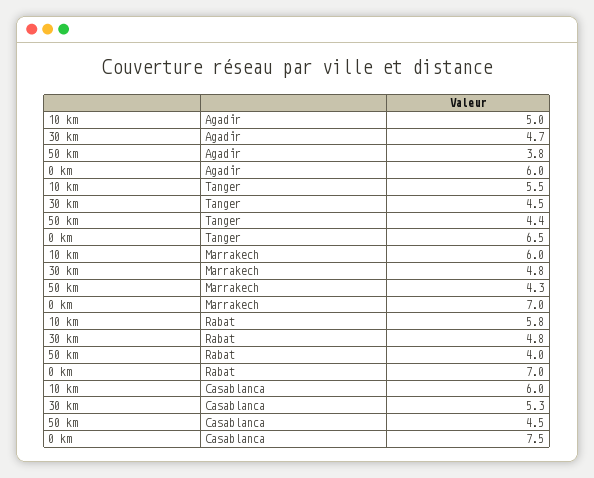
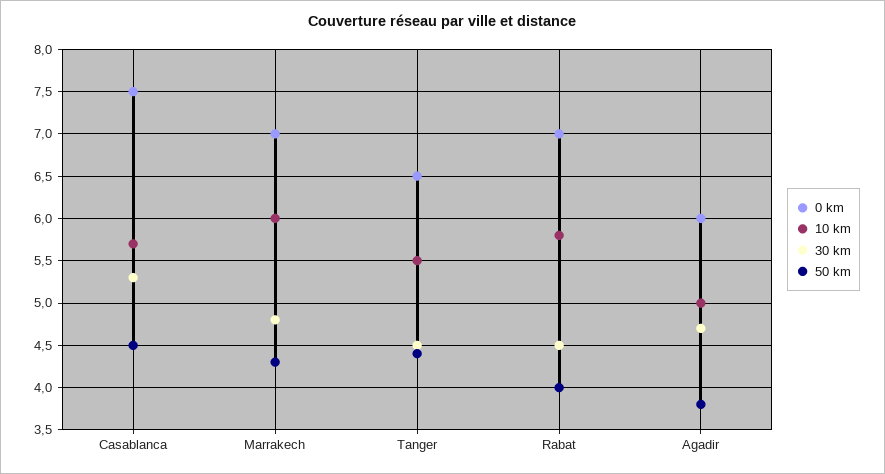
  {
    "10 km": {
      "Agadir": 5,
      "Tanger": 5.5,
      "Marrakech": 6,
      "Rabat": 5.8,
-     "Casablanca": 6
+     "Casablanca": 5.7
    },
    "30 km": {
      "Agadir": 4.7,
      "Tanger": 4.5,
      "Marrakech": 4.8,
-     "Rabat": 4.8,
+     "Rabat": 4.5,
      "Casablanca": 5.3
    },
    "50 km": {
      "Agadir": 3.8,
      "Tanger": 4.4,
      "Marrakech": 4.3,
      "Rabat": 4,
      "Casablanca": 4.5
    },
    "0 km": {
      "Agadir": 6,
      "Tanger": 6.5,
      "Marrakech": 7,
      "Rabat": 7,
      "Casablanca": 7.5
    }
  }

